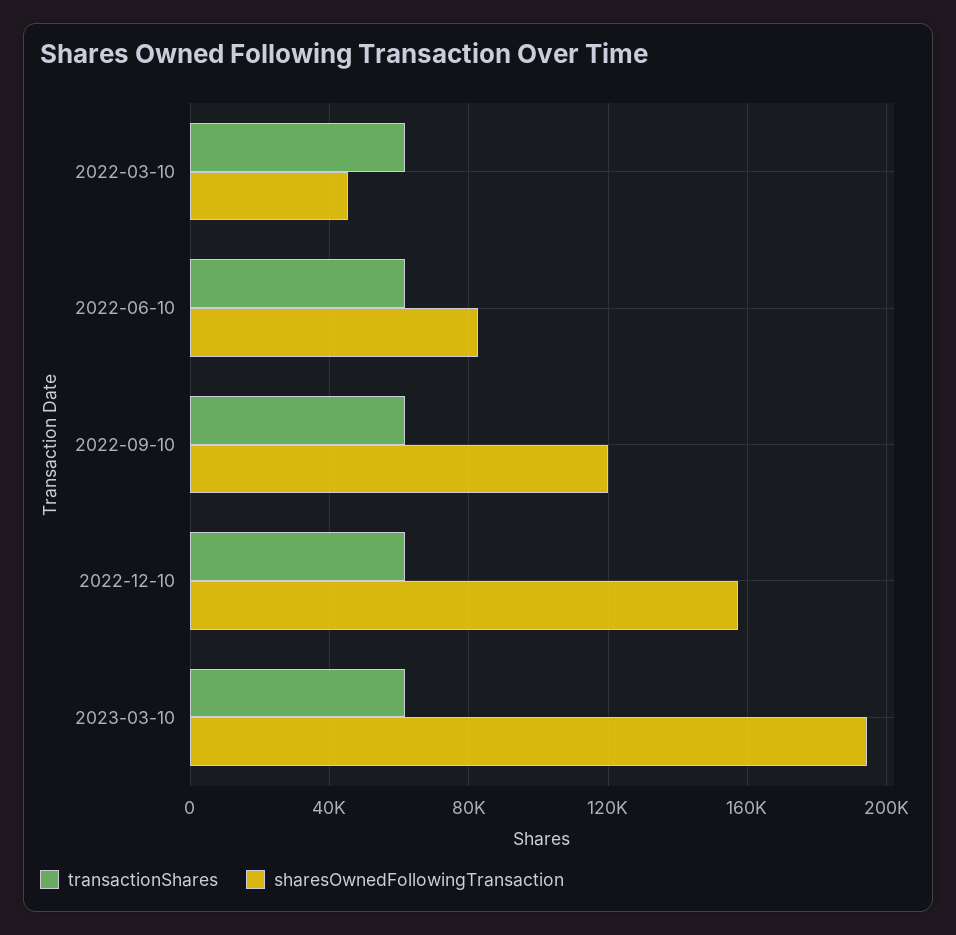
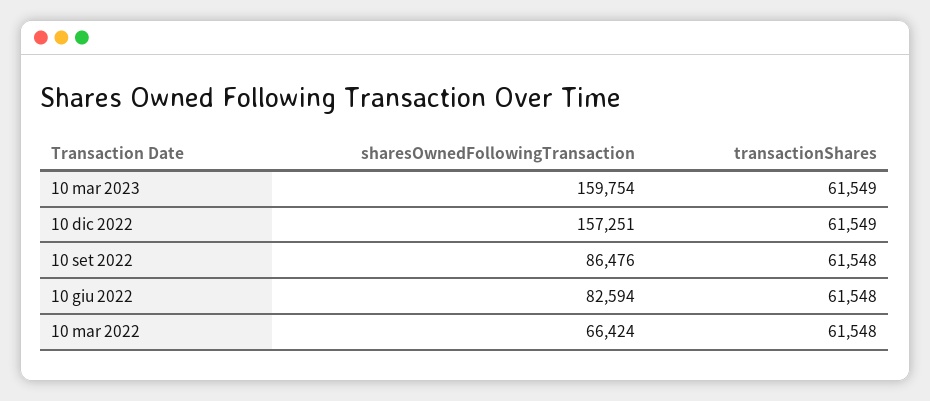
  {
    "transactionShares": {
      "2022-03-10": 61548,
      "2022-06-10": 61548,
      "2022-09-10": 61548,
      "2022-12-10": 61549,
      "2023-03-10": 61549
    },
    "sharesOwnedFollowingTransaction": {
-     "2022-03-10": 45000,
+     "2022-03-10": 66424,
      "2022-06-10": 82594,
-     "2022-09-10": 120000,
+     "2022-09-10": 86476,
      "2022-12-10": 157251,
-     "2023-03-10": 195000
+     "2023-03-10": 159754
    }
  }

